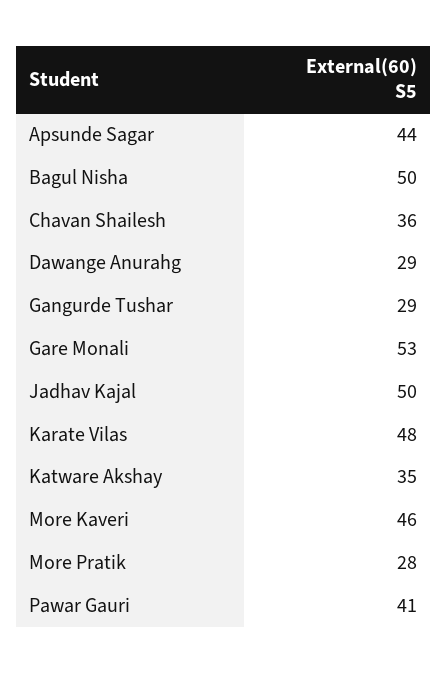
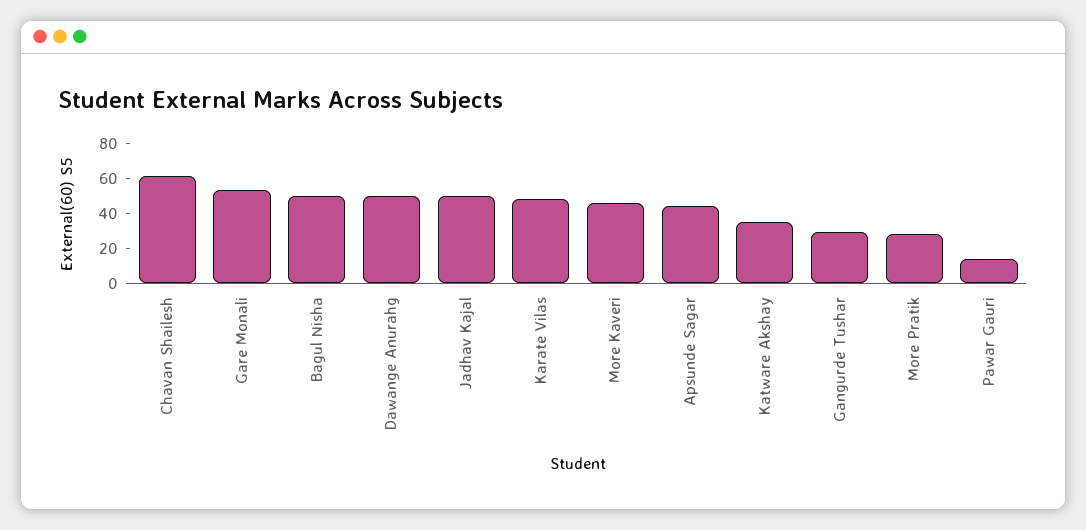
  {
    "Apsunde Sagar": 44,
    "Bagul Nisha": 50,
-   "Chavan Shailesh": 36,
+   "Chavan Shailesh": 60,
-   "Dawange Anurahg": 29,
+   "Dawange Anurahg": 50,
    "Gangurde Tushar": 29,
    "Gare Monali": 53,
    "Jadhav Kajal": 50,
    "Karate Vilas": 48,
    "Katware Akshay": 35,
    "More Kaveri": 46,
    "More Pratik": 28,
-   "Pawar Gauri": 41
+   "Pawar Gauri": 15
  }

